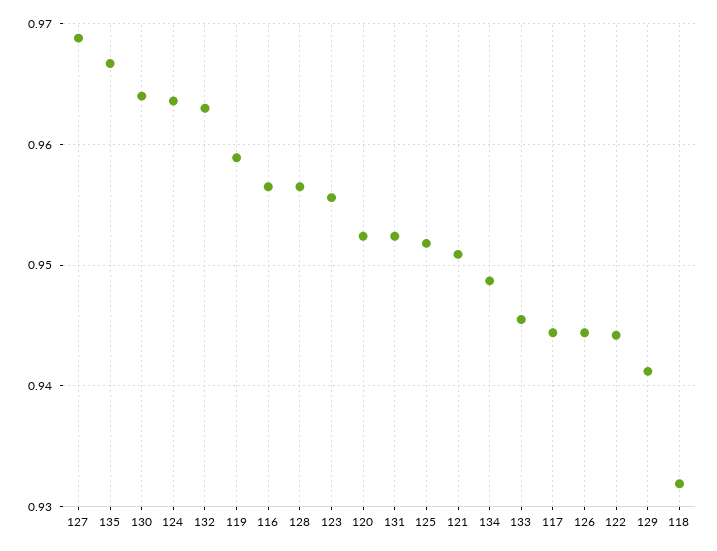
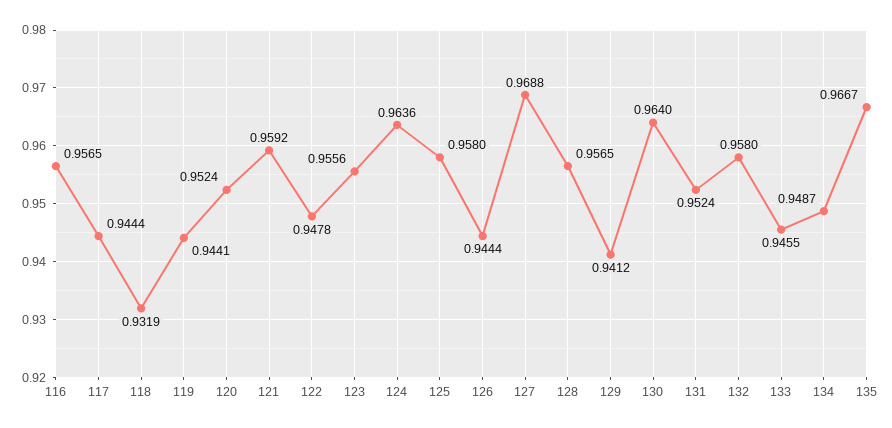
  {
    "127": 0.9688,
    "135": 0.9667,
    "130": 0.964,
    "124": 0.9636,
-   "132": 0.963,
+   "132": 0.958,
-   "119": 0.959,
+   "119": 0.9441,
    "116": 0.9565,
    "128": 0.9565,
    "123": 0.9556,
    "120": 0.9524,
    "131": 0.9524,
-   "125": 0.952,
+   "125": 0.958,
-   "121": 0.951,
+   "121": 0.9592,
    "134": 0.9487,
    "133": 0.9455,
    "117": 0.9444,
    "126": 0.9444,
-   "122": 0.944,
+   "122": 0.9478,
    "129": 0.9412,
    "118": 0.9319
  }

